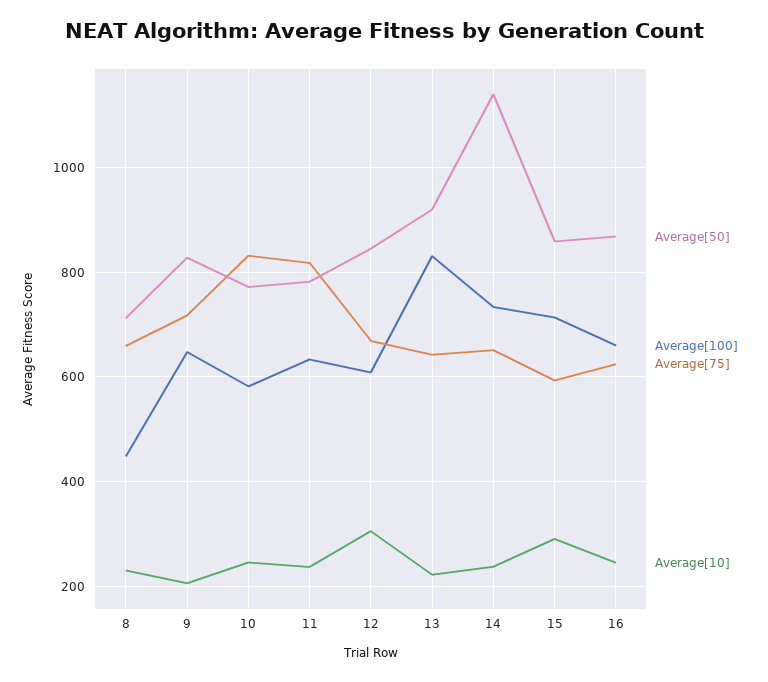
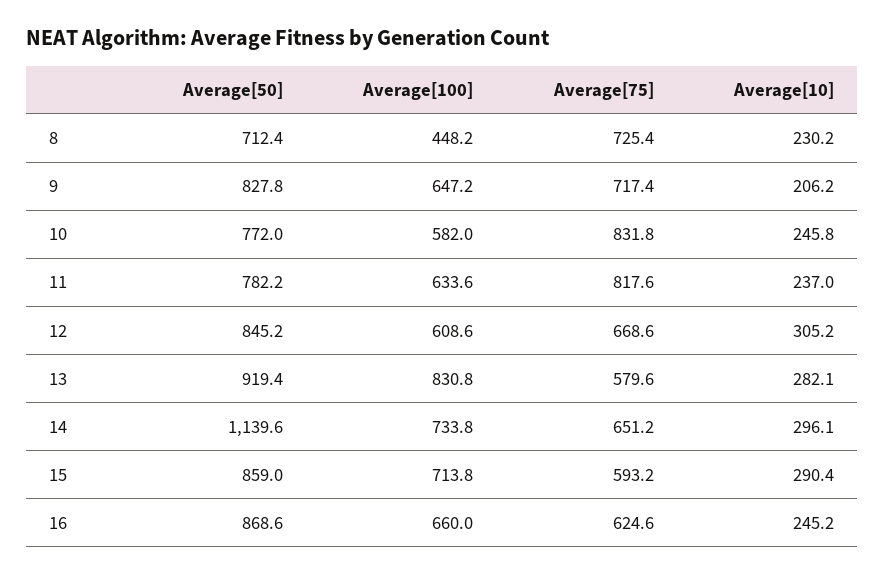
  {
    "Average[50]": {
      "8": 712.4,
      "9": 827.8,
      "10": 772,
      "11": 782.2,
      "12": 845.2,
      "13": 919.4,
      "14": 1139.6,
      "15": 859,
      "16": 868.6
    },
    "Average[100]": {
      "8": 448.2,
      "9": 647.2,
      "10": 582,
      "11": 633.6,
      "12": 608.6,
      "13": 830.8,
      "14": 733.8,
      "15": 713.8,
      "16": 660
    },
    "Average[75]": {
-     "8": 660,
+     "8": 725.4,
      "9": 717.4,
      "10": 831.8,
      "11": 817.6,
      "12": 668.6,
-     "13": 640,
+     "13": 579.6,
      "14": 651.2,
      "15": 593.2,
      "16": 624.6
    },
    "Average[10]": {
      "8": 230.2,
      "9": 206.2,
      "10": 245.8,
      "11": 237,
      "12": 305.2,
-     "13": 220,
+     "13": 282.1,
-     "14": 240,
+     "14": 296.1,
      "15": 290.4,
      "16": 245.2
    }
  }

